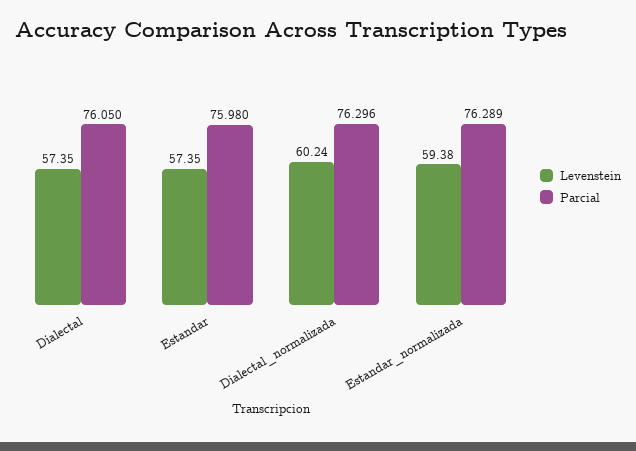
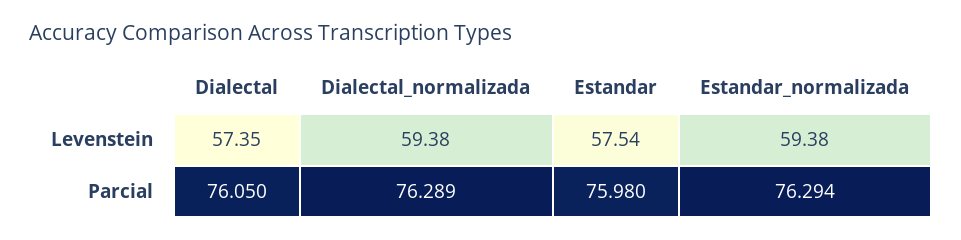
  {
    "Levenstein": {
      "Dialectal": 57.35,
-     "Estandar": 57.35,
+     "Estandar": 57.54,
-     "Dialectal_normalizada": 60.24,
+     "Dialectal_normalizada": 59.38,
      "Estandar_normalizada": 59.38
    },
    "Parcial": {
      "Dialectal": 76.05,
      "Estandar": 75.98,
-     "Dialectal_normalizada": 76.296,
+     "Dialectal_normalizada": 76.289,
-     "Estandar_normalizada": 76.289
+     "Estandar_normalizada": 76.294
    }
  }

